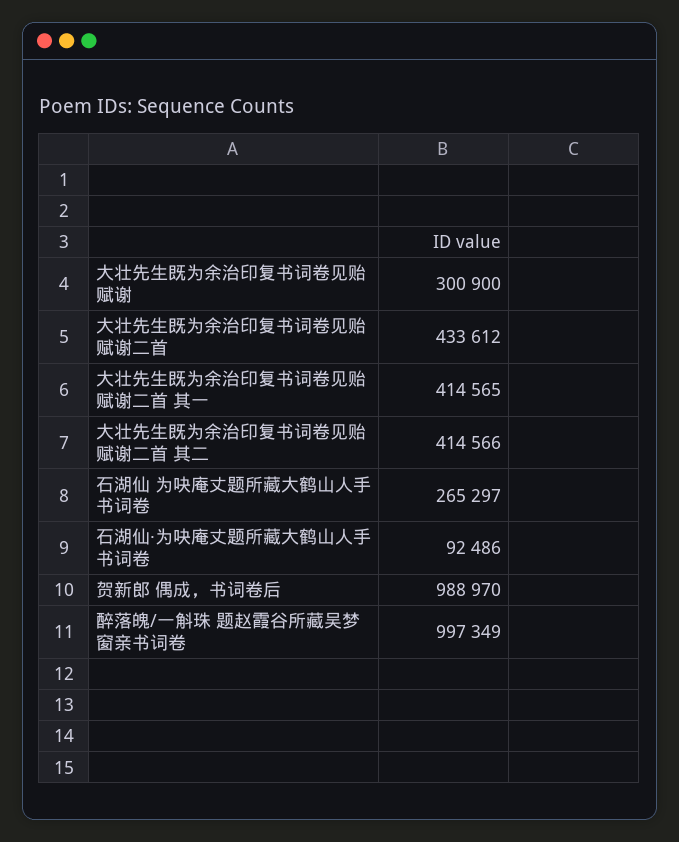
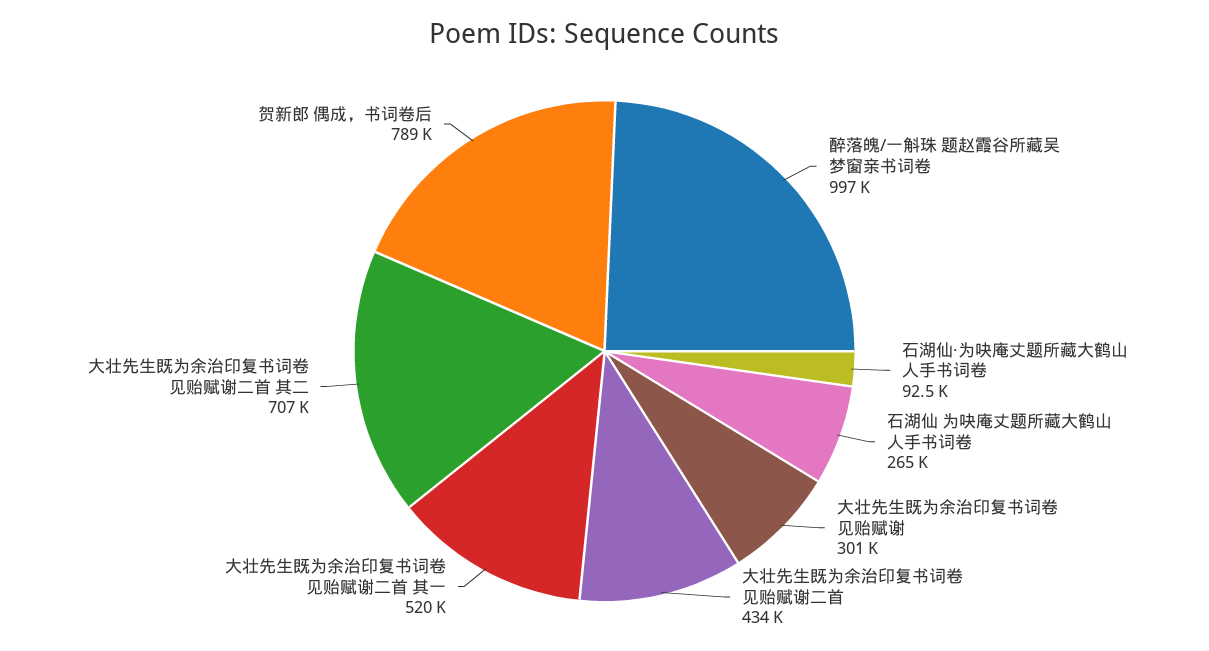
  {
    "大壮先生既为余治印复书词卷见贻赋谢": 300900,
    "大壮先生既为余治印复书词卷见贻赋谢二首": 433612,
-   "大壮先生既为余治印复书词卷见贻赋谢二首 其一": 414565,
+   "大壮先生既为余治印复书词卷见贻赋谢二首 其一": 520000,
-   "大壮先生既为余治印复书词卷见贻赋谢二首 其二": 414566,
+   "大壮先生既为余治印复书词卷见贻赋谢二首 其二": 707000,
    "石湖仙 为吷庵丈题所藏大鹤山人手书词卷": 265297,
    "石湖仙·为吷庵丈题所藏大鹤山人手书词卷": 92486,
-   "贺新郎 偶成，书词卷后": 988970,
+   "贺新郎 偶成，书词卷后": 789000,
    "醉落魄/一斛珠 题赵霞谷所藏吴梦窗亲书词卷": 997349
  }

